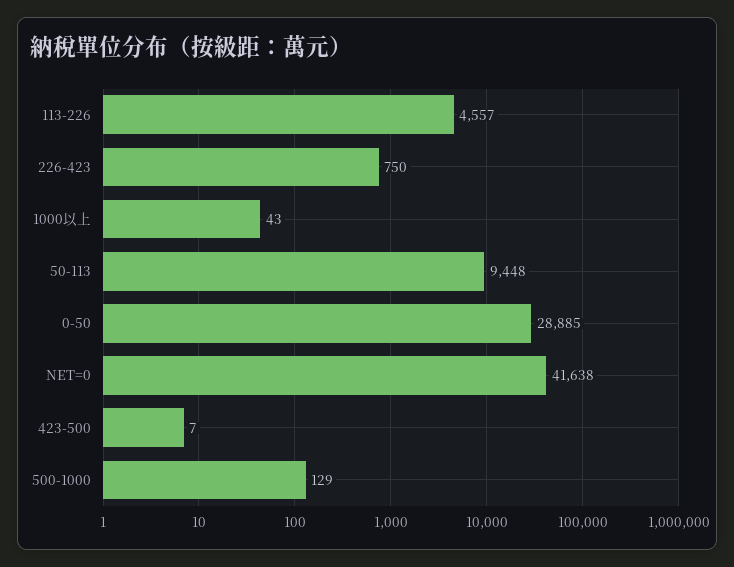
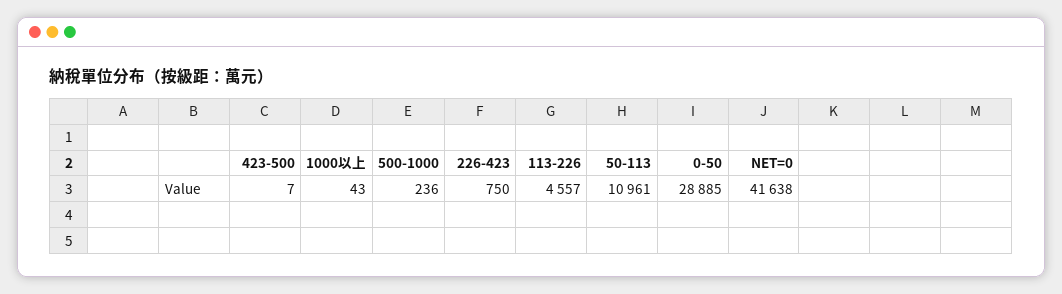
  {
    "113-226": 4557,
    "226-423": 750,
    "1000以上": 43,
-   "50-113": 9448,
+   "50-113": 10961,
    "0-50": 28885,
    "NET=0": 41638,
    "423-500": 7,
-   "500-1000": 129
+   "500-1000": 236
  }

